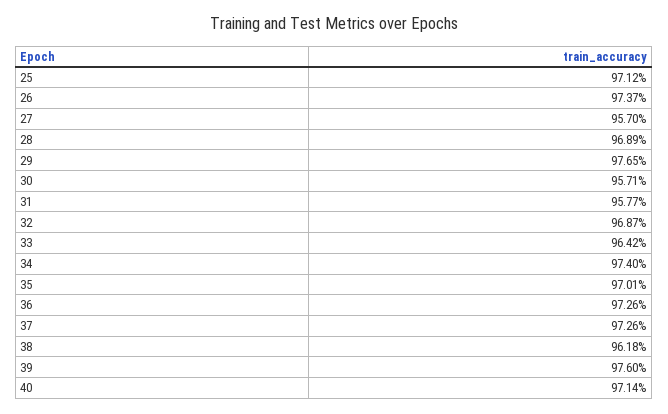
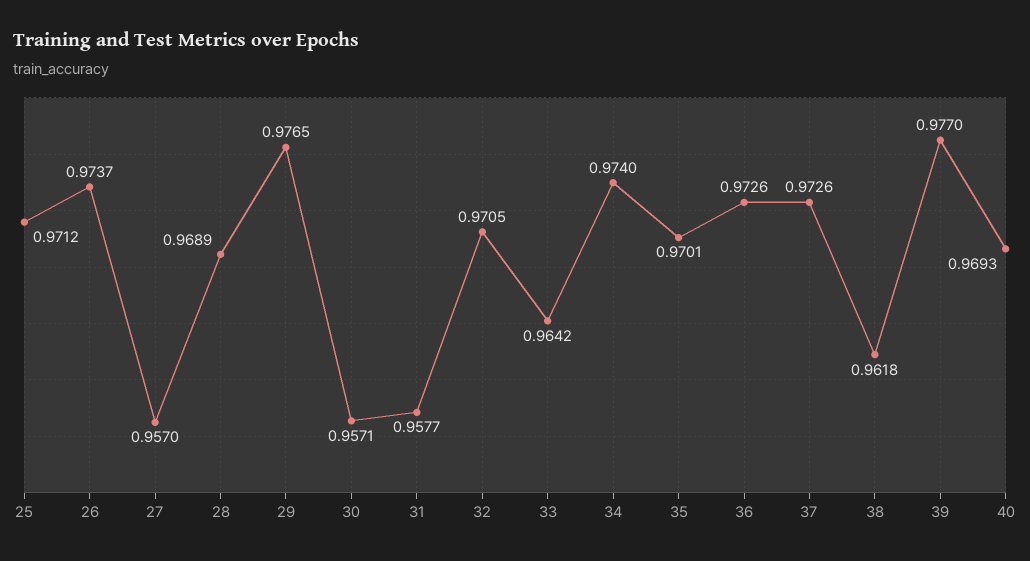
  {
    "25": 0.9712,
    "26": 0.9737,
    "27": 0.957,
    "28": 0.9689,
    "29": 0.9765,
    "30": 0.9571,
    "31": 0.9577,
-   "32": 0.9687,
+   "32": 0.9705,
    "33": 0.9642,
    "34": 0.974,
    "35": 0.9701,
    "36": 0.9726,
    "37": 0.9726,
    "38": 0.9618,
-   "39": 0.976,
+   "39": 0.977,
-   "40": 0.9714
+   "40": 0.9693
  }

